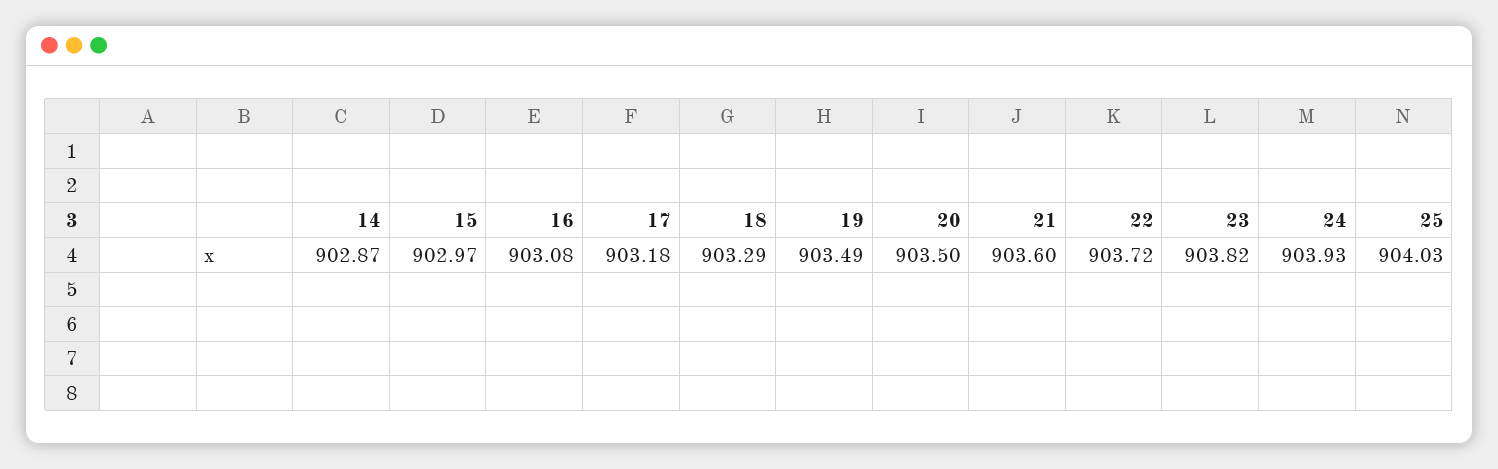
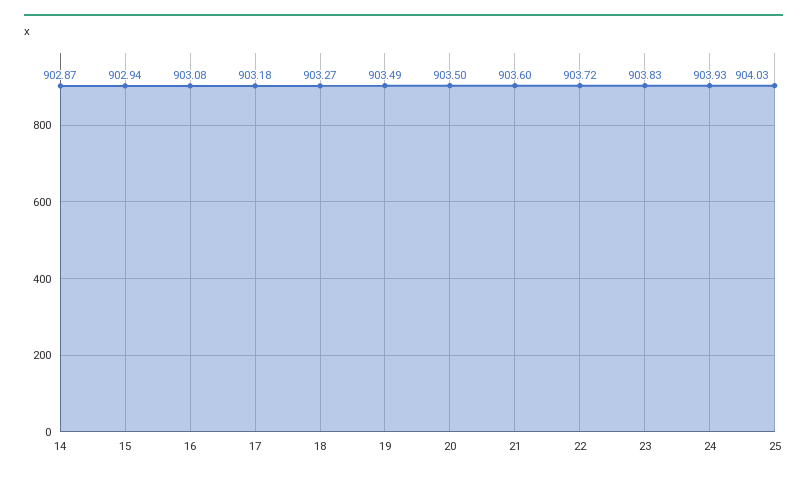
  {
    "14": 902.87,
-   "15": 902.97,
+   "15": 902.94,
    "16": 903.08,
    "17": 903.18,
-   "18": 903.29,
+   "18": 903.27,
    "19": 903.49,
    "20": 903.5,
    "21": 903.6,
    "22": 903.72,
-   "23": 903.82,
+   "23": 903.83,
    "24": 903.93,
    "25": 904.03
  }

